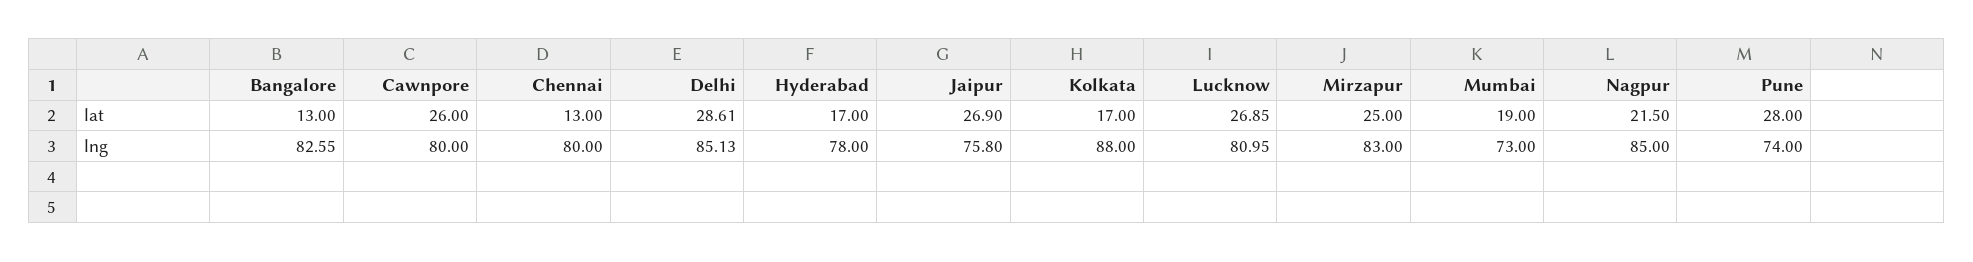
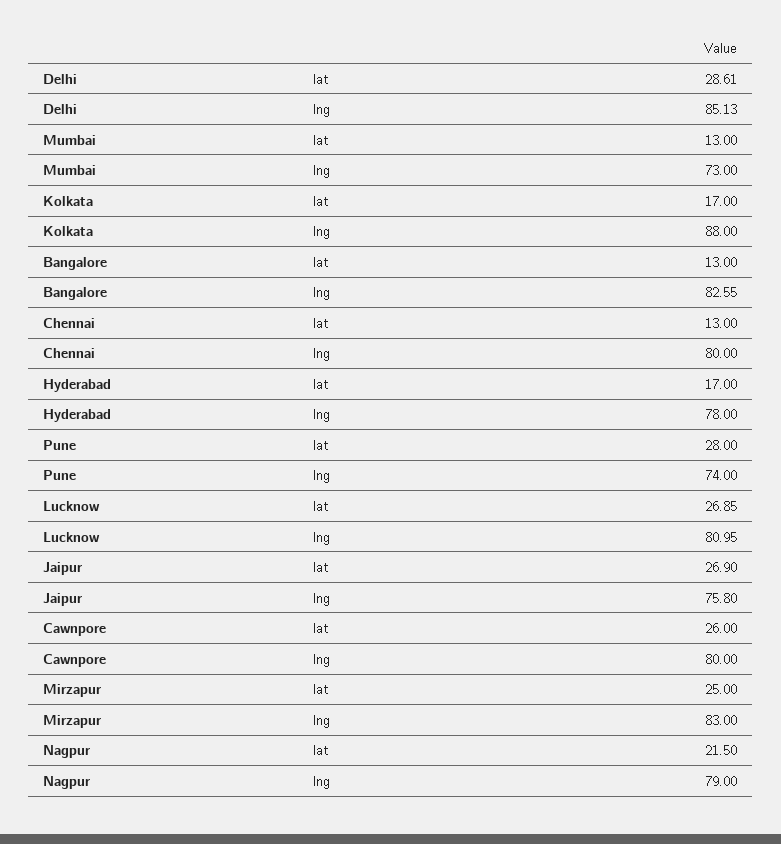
  {
    "Bangalore": {
      "lat": 13,
      "lng": 82.55
    },
    "Cawnpore": {
      "lat": 26,
      "lng": 80
    },
    "Chennai": {
      "lat": 13,
      "lng": 80
    },
    "Delhi": {
      "lat": 28.61,
      "lng": 85.13
    },
    "Hyderabad": {
      "lat": 17,
      "lng": 78
    },
    "Jaipur": {
      "lat": 26.9,
      "lng": 75.8
    },
    "Kolkata": {
      "lat": 17,
      "lng": 88
    },
    "Lucknow": {
      "lat": 26.85,
      "lng": 80.95
    },
    "Mirzapur": {
      "lat": 25,
      "lng": 83
    },
    "Mumbai": {
-     "lat": 19,
+     "lat": 13,
      "lng": 73
    },
    "Nagpur": {
      "lat": 21.5,
-     "lng": 85
+     "lng": 79
    },
    "Pune": {
      "lat": 28,
      "lng": 74
    }
  }

